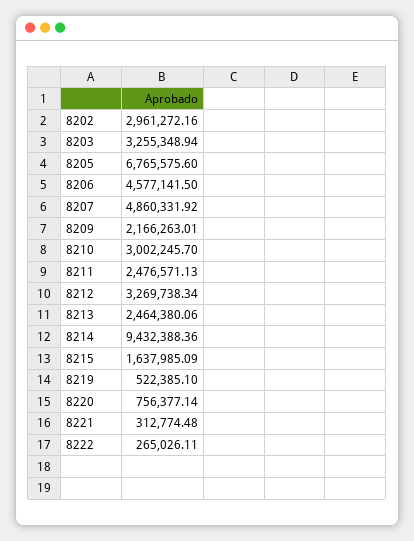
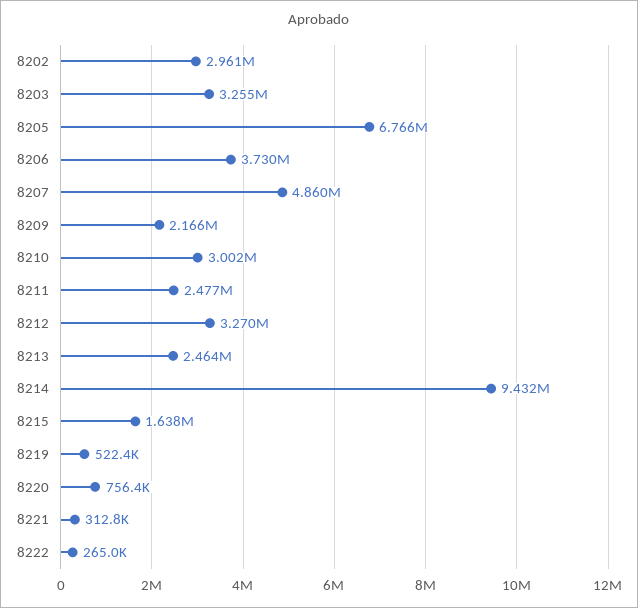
  {
    "8202": 2961272.16,
    "8203": 3255348.94,
    "8205": 6765575.6,
-   "8206": 4577141.5,
+   "8206": 3730000,
    "8207": 4860331.92,
    "8209": 2166263.01,
    "8210": 3002245.7,
    "8211": 2476571.13,
    "8212": 3269738.34,
    "8213": 2464380.06,
    "8214": 9432388.36,
    "8215": 1637985.09,
    "8219": 522385.1,
    "8220": 756377.14,
    "8221": 312774.48,
    "8222": 265026.11
  }

